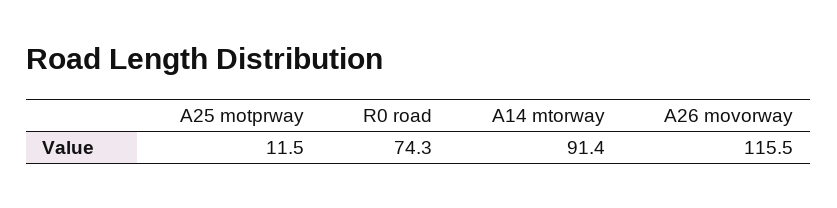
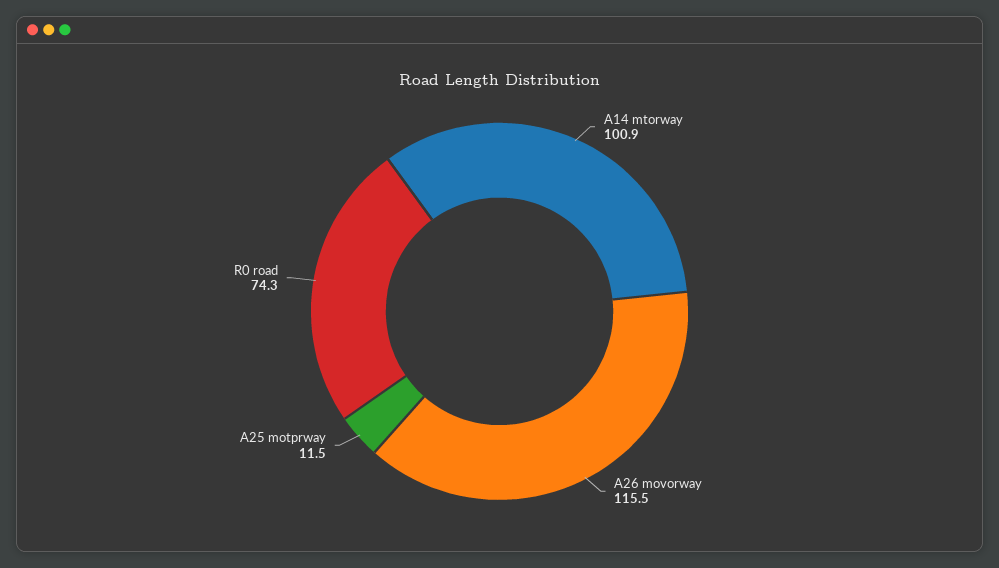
  {
    "A25 motprway": 11.5,
    "R0 road": 74.3,
-   "A14 mtorway": 91.4,
+   "A14 mtorway": 100.9,
    "A26 movorway": 115.5
  }

